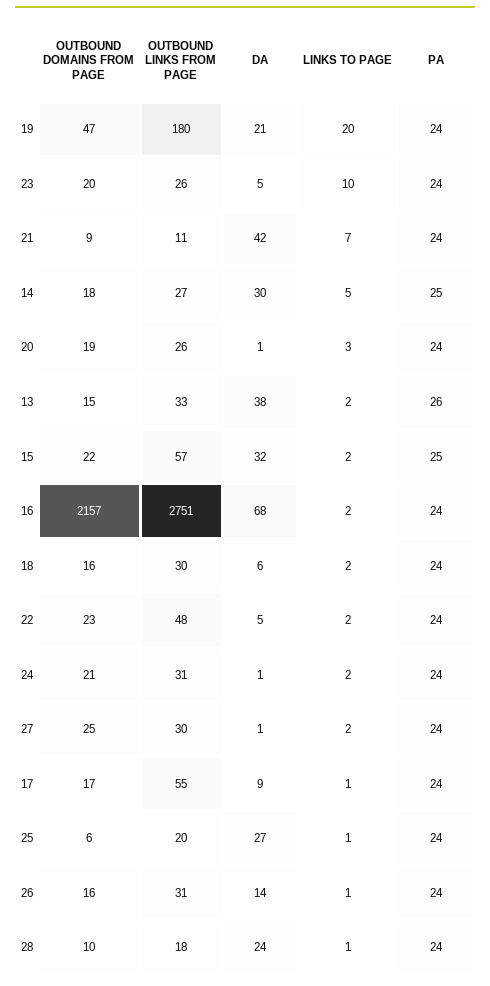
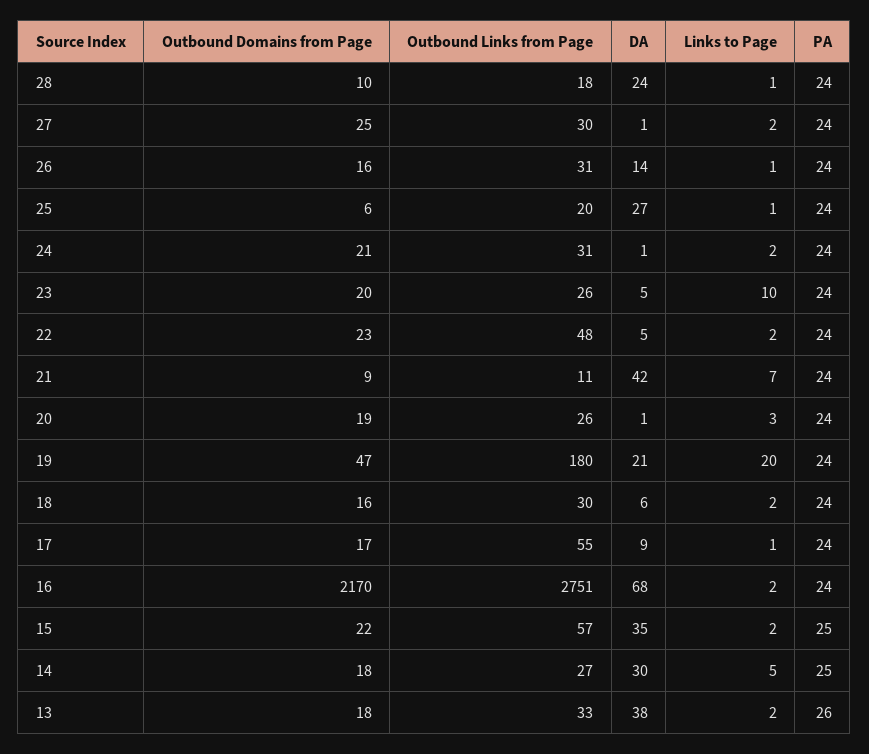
  {
    "OUTBOUND DOMAINS FROM PAGE": {
      "19": 47,
      "23": 20,
      "21": 9,
      "14": 18,
      "20": 19,
-     "13": 15,
+     "13": 18,
      "15": 22,
-     "16": 2157,
+     "16": 2170,
      "18": 16,
      "22": 23,
      "24": 21,
      "27": 25,
      "17": 17,
      "25": 6,
      "26": 16,
      "28": 10
    },
    "OUTBOUND LINKS FROM PAGE": {
      "19": 180,
      "23": 26,
      "21": 11,
      "14": 27,
      "20": 26,
      "13": 33,
      "15": 57,
      "16": 2751,
      "18": 30,
      "22": 48,
      "24": 31,
      "27": 30,
      "17": 55,
      "25": 20,
      "26": 31,
      "28": 18
    },
    "DA": {
      "19": 21,
      "23": 5,
      "21": 42,
      "14": 30,
      "20": 1,
      "13": 38,
-     "15": 32,
+     "15": 35,
      "16": 68,
      "18": 6,
      "22": 5,
      "24": 1,
      "27": 1,
      "17": 9,
      "25": 27,
      "26": 14,
      "28": 24
    },
    "LINKS TO PAGE": {
      "19": 20,
      "23": 10,
      "21": 7,
      "14": 5,
      "20": 3,
      "13": 2,
      "15": 2,
      "16": 2,
      "18": 2,
      "22": 2,
      "24": 2,
      "27": 2,
      "17": 1,
      "25": 1,
      "26": 1,
      "28": 1
    },
    "PA": {
      "19": 24,
      "23": 24,
      "21": 24,
      "14": 25,
      "20": 24,
      "13": 26,
      "15": 25,
      "16": 24,
      "18": 24,
      "22": 24,
      "24": 24,
      "27": 24,
      "17": 24,
      "25": 24,
      "26": 24,
      "28": 24
    }
  }

